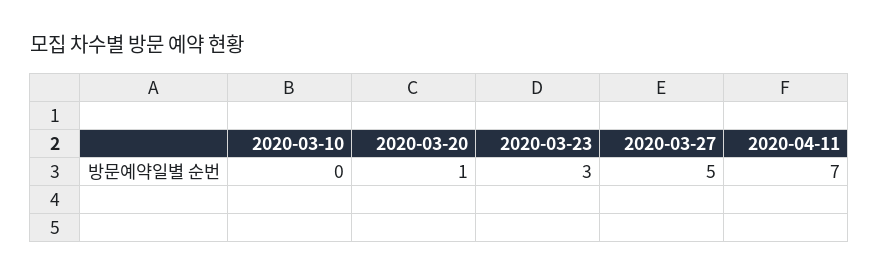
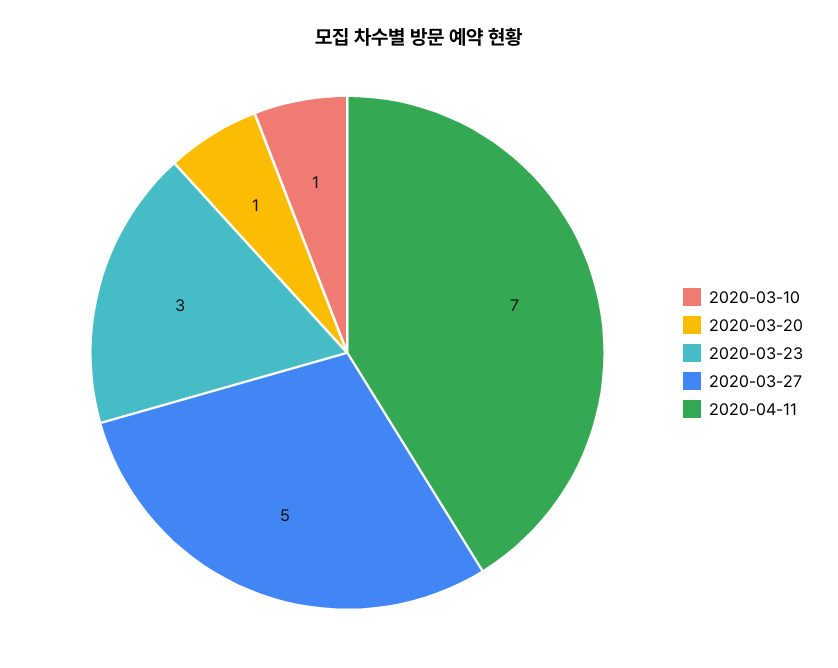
  {
-   "2020-03-10": 0,
+   "2020-03-10": 1,
    "2020-03-20": 1,
    "2020-03-23": 3,
    "2020-03-27": 5,
    "2020-04-11": 7
  }

